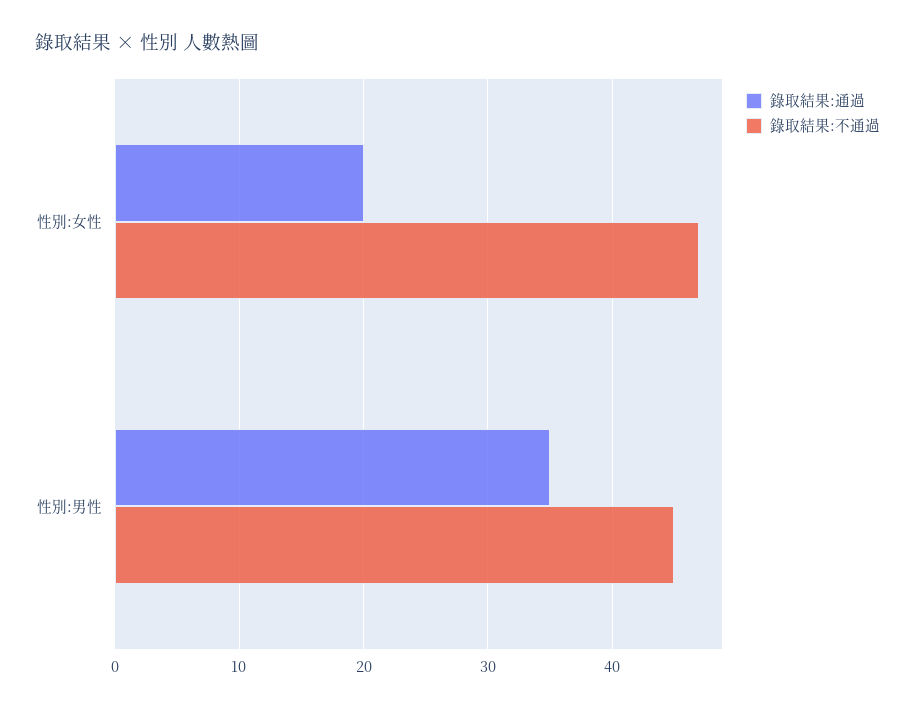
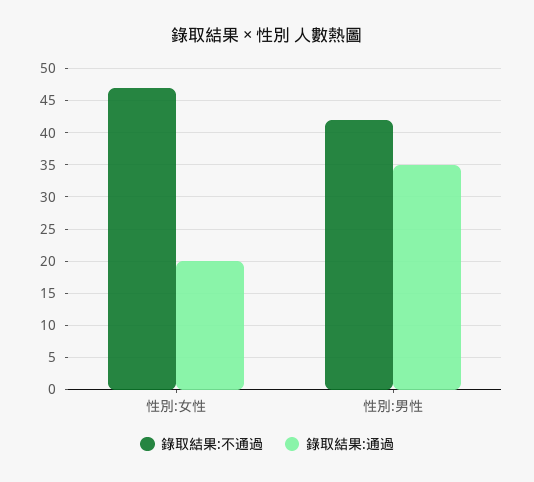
  {
    "錄取結果:通過": {
      "性別:女性": 20,
      "性別:男性": 35
    },
    "錄取結果:不通過": {
      "性別:女性": 47,
-     "性別:男性": 45
+     "性別:男性": 42
    }
  }

